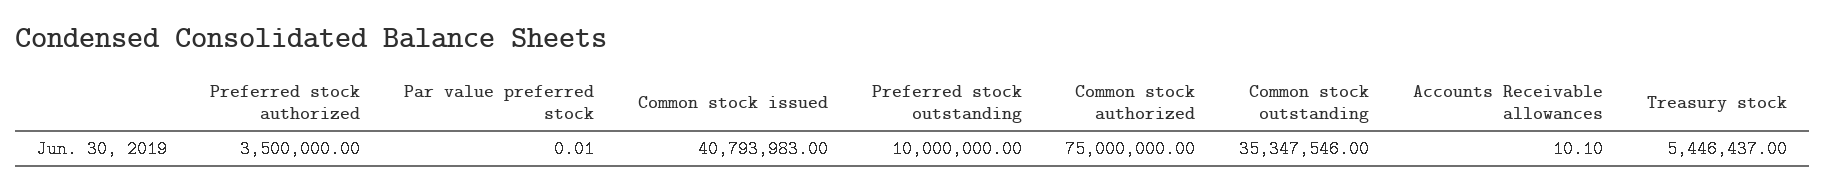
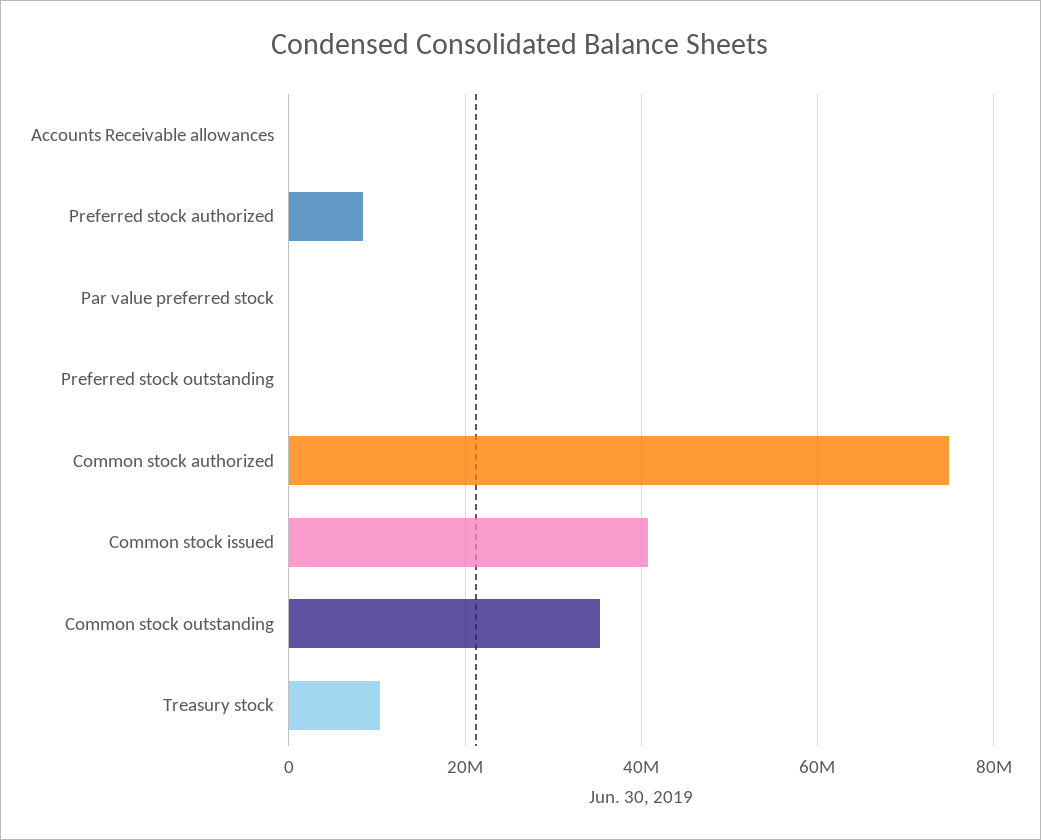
  {
-   "Preferred stock authorized": 3500000,
+   "Preferred stock authorized": 8000000,
    "Par value preferred stock": 0.01,
    "Common stock issued": 40793983,
-   "Preferred stock outstanding": 10000000,
+   "Preferred stock outstanding": 0,
    "Common stock authorized": 75000000,
    "Common stock outstanding": 35347546,
    "Accounts Receivable allowances": 10.1,
-   "Treasury stock": 5446437
+   "Treasury stock": 10000000
  }

